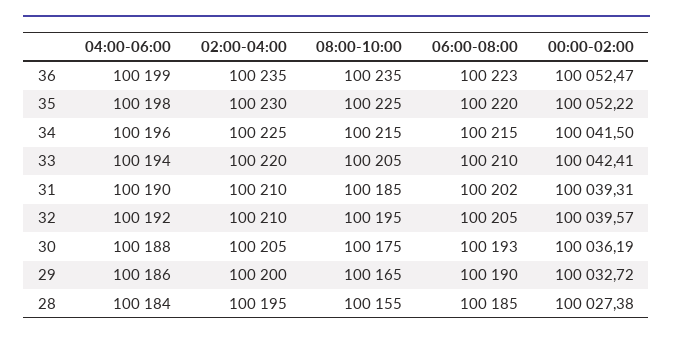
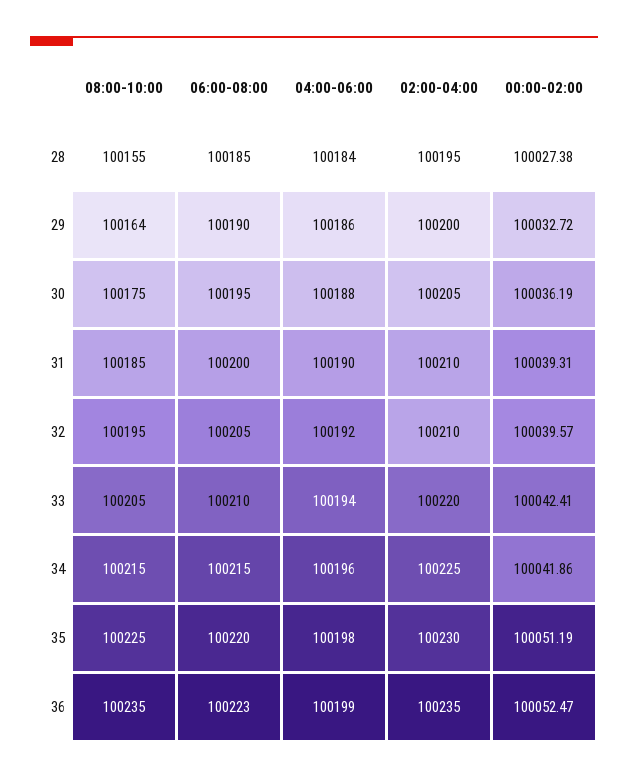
  {
    "04:00-06:00": {
      "36": 100199,
      "35": 100198,
      "34": 100196,
      "33": 100194,
      "31": 100190,
      "32": 100192,
      "30": 100188,
      "29": 100186,
      "28": 100184
    },
    "02:00-04:00": {
      "36": 100235,
      "35": 100230,
      "34": 100225,
      "33": 100220,
      "31": 100210,
      "32": 100210,
      "30": 100205,
      "29": 100200,
      "28": 100195
    },
    "08:00-10:00": {
      "36": 100235,
      "35": 100225,
      "34": 100215,
      "33": 100205,
      "31": 100185,
      "32": 100195,
      "30": 100175,
-     "29": 100165,
+     "29": 100164,
      "28": 100155
    },
    "06:00-08:00": {
      "36": 100223,
      "35": 100220,
      "34": 100215,
      "33": 100210,
-     "31": 100202,
+     "31": 100200,
      "32": 100205,
-     "30": 100193,
+     "30": 100195,
      "29": 100190,
      "28": 100185
    },
    "00:00-02:00": {
      "36": 100052.47,
-     "35": 100052.22,
+     "35": 100051.19,
-     "34": 100041.5,
+     "34": 100041.86,
      "33": 100042.41,
      "31": 100039.31,
      "32": 100039.57,
      "30": 100036.19,
      "29": 100032.72,
      "28": 100027.38
    }
  }

